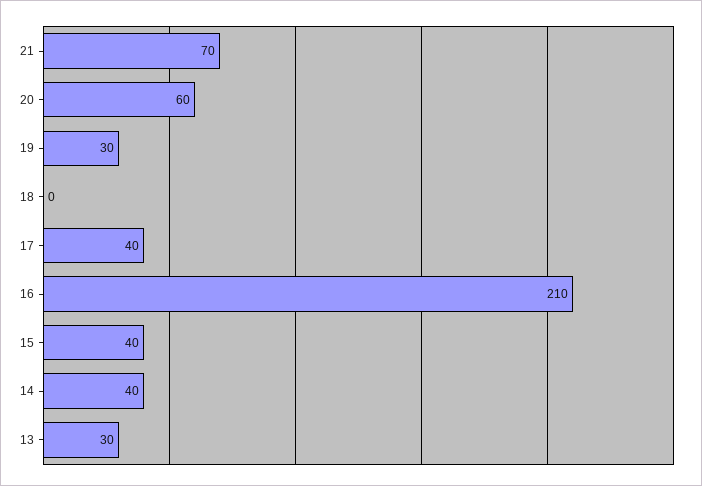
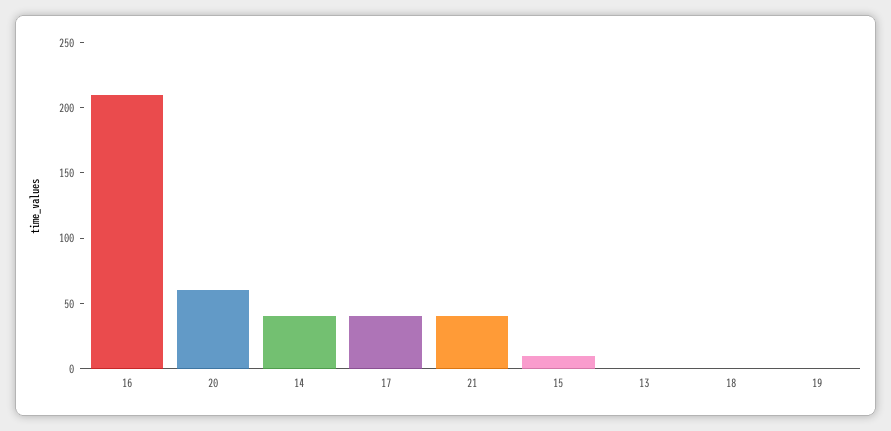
  {
-   "21": 70,
+   "21": 40,
    "20": 60,
-   "19": 30,
+   "19": 0,
    "18": 0,
    "17": 40,
    "16": 210,
-   "15": 40,
+   "15": 10,
    "14": 40,
-   "13": 30
+   "13": 0
  }

